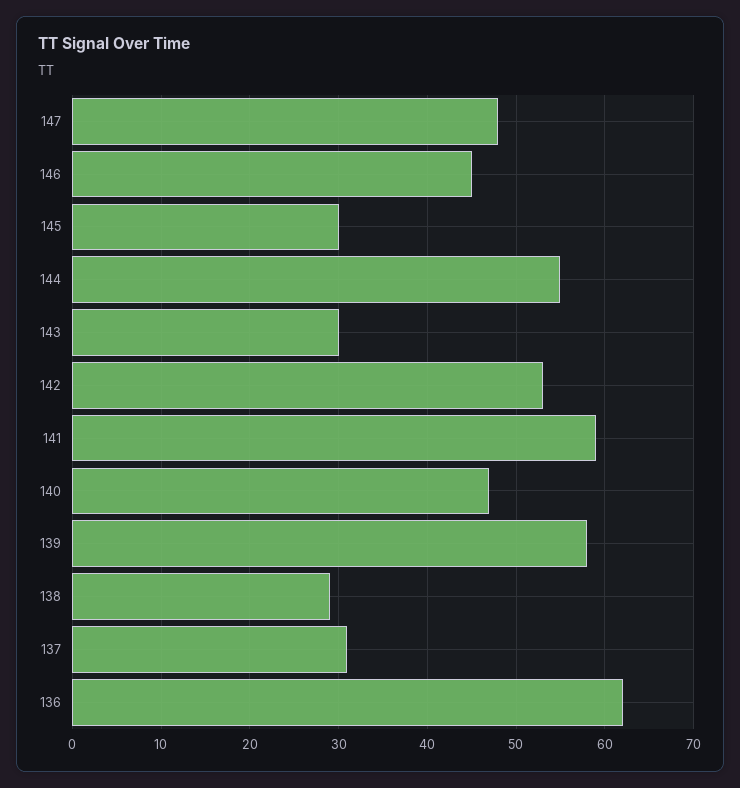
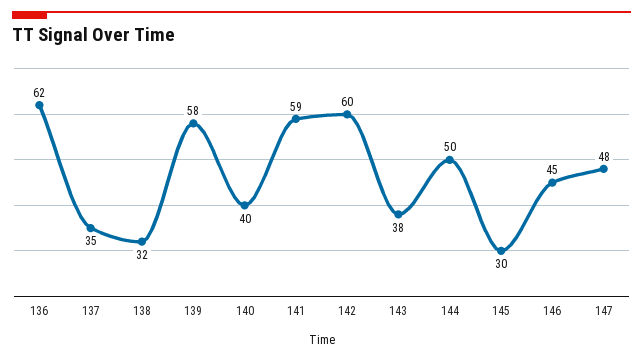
  {
    "147": 48,
    "146": 45,
    "145": 30,
-   "144": 55,
+   "144": 50,
-   "143": 30,
+   "143": 38,
-   "142": 53,
+   "142": 60,
    "141": 59,
-   "140": 47,
+   "140": 40,
    "139": 58,
-   "138": 29,
+   "138": 32,
-   "137": 31,
+   "137": 35,
    "136": 62
  }

